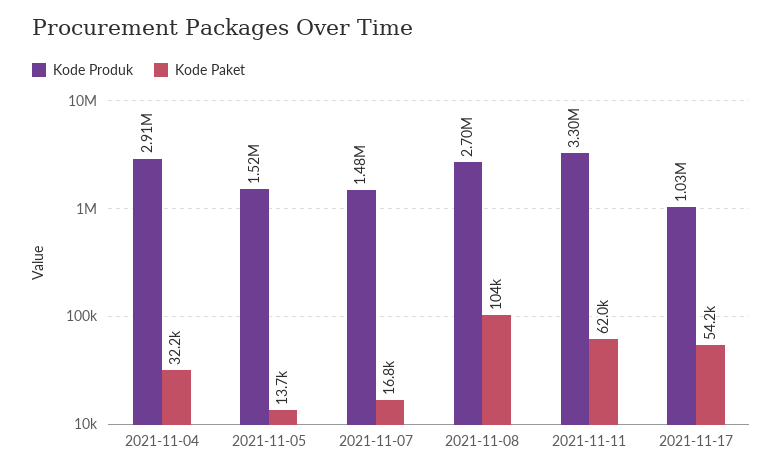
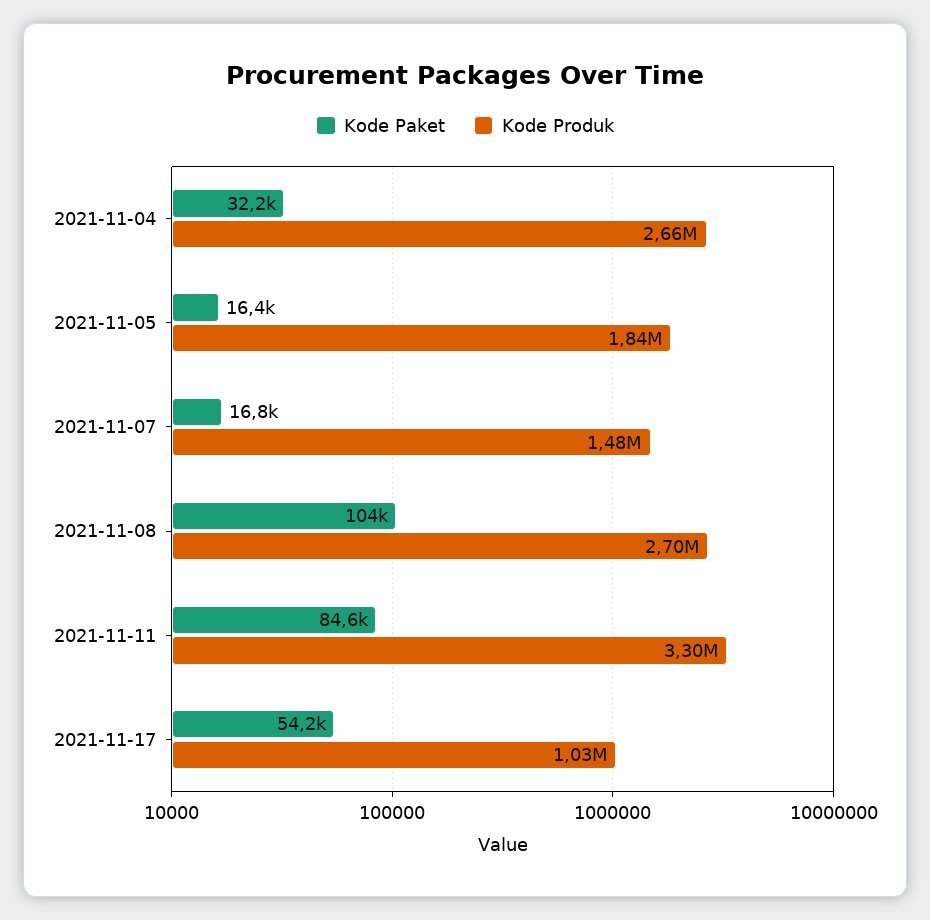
  {
    "Kode Produk": {
-     "2021-11-04": 2910000,
+     "2021-11-04": 2660000,
-     "2021-11-05": 1520000,
+     "2021-11-05": 1840000,
      "2021-11-07": 1480000,
      "2021-11-08": 2700000,
      "2021-11-11": 3300000,
      "2021-11-17": 1030000
    },
    "Kode Paket": {
      "2021-11-04": 32200,
-     "2021-11-05": 13700,
+     "2021-11-05": 16400,
      "2021-11-07": 16800,
      "2021-11-08": 104000,
-     "2021-11-11": 62000,
+     "2021-11-11": 84600,
      "2021-11-17": 54200
    }
  }

